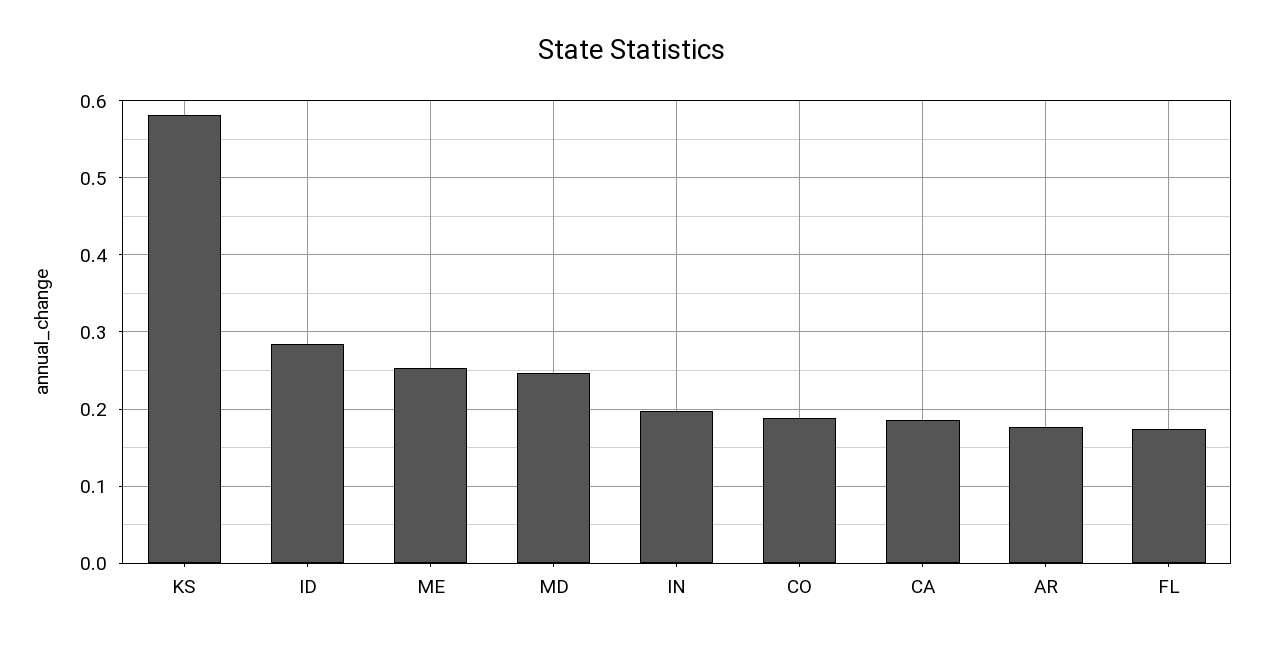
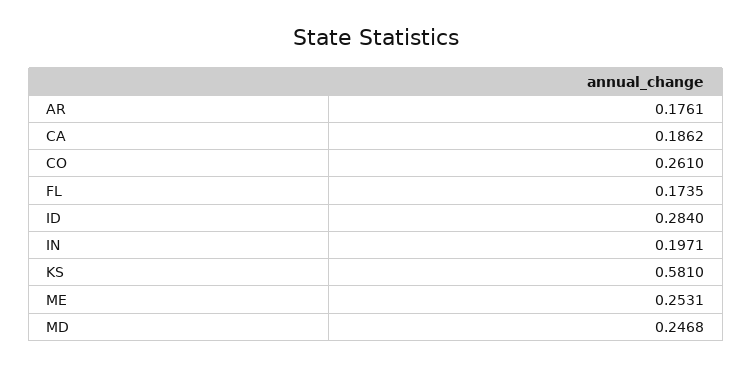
  {
    "KS": 0.581,
    "ID": 0.284,
    "ME": 0.2531,
    "MD": 0.2468,
    "IN": 0.1971,
-   "CO": 0.19,
+   "CO": 0.261,
    "CA": 0.1862,
    "AR": 0.1761,
    "FL": 0.1735
  }

